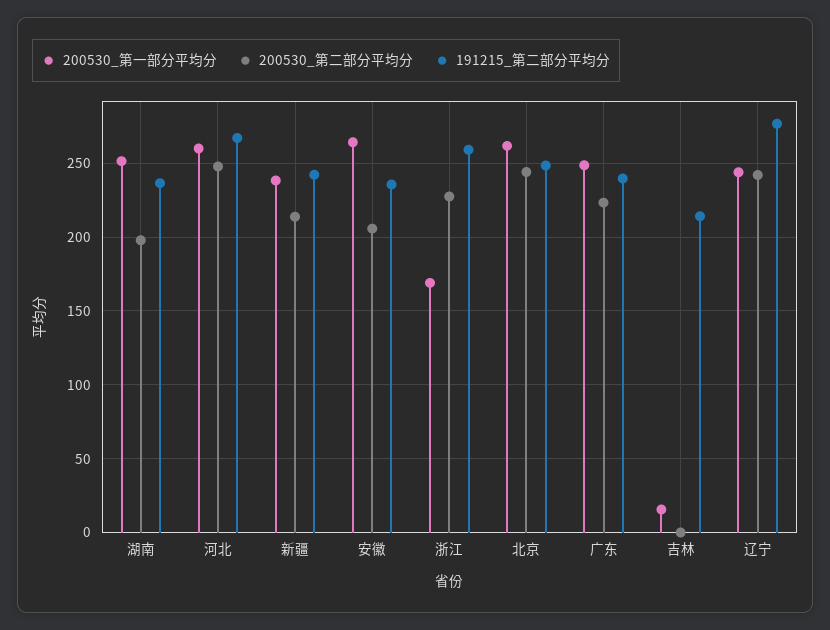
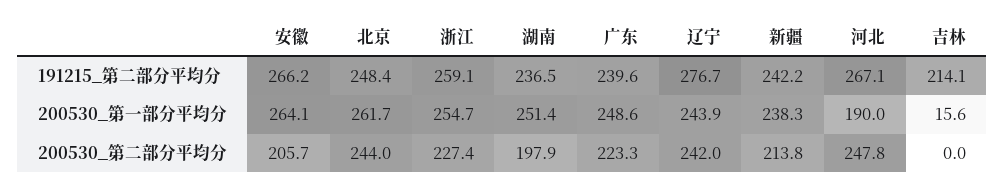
  {
    "200530_第一部分平均分": {
      "湖南": 251.4,
-     "河北": 260,
+     "河北": 190,
      "新疆": 238.3,
      "安徽": 264.1,
-     "浙江": 170,
+     "浙江": 254.7,
      "北京": 261.7,
      "广东": 248.6,
      "吉林": 15.6,
      "辽宁": 243.9
    },
    "200530_第二部分平均分": {
      "湖南": 197.9,
      "河北": 247.8,
      "新疆": 213.8,
      "安徽": 205.7,
      "浙江": 227.4,
      "北京": 244,
      "广东": 223.3,
      "吉林": 0,
      "辽宁": 242
    },
    "191215_第二部分平均分": {
      "湖南": 236.5,
      "河北": 267.1,
      "新疆": 242.2,
-     "安徽": 235,
+     "安徽": 266.2,
      "浙江": 259.1,
      "北京": 248.4,
      "广东": 239.6,
      "吉林": 214.1,
      "辽宁": 276.7
    }
  }

